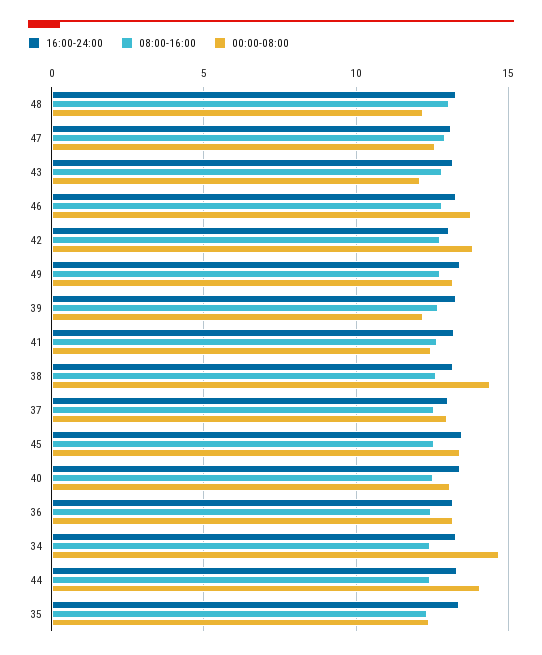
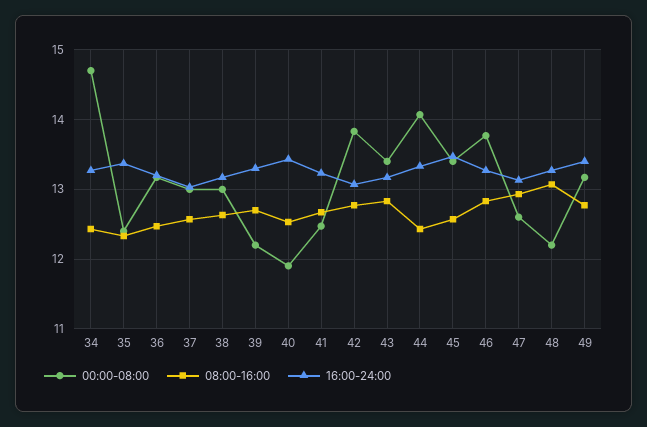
  {
    "16:00-24:00": {
      "48": 13.3,
      "47": 13.1,
      "43": 13.2,
      "46": 13.3,
      "42": 13.1,
      "49": 13.4,
      "39": 13.3,
      "41": 13.2,
      "38": 13.2,
      "37": 13,
      "45": 13.5,
      "40": 13.4,
      "36": 13.2,
      "34": 13.3,
      "44": 13.3,
      "35": 13.4
    },
    "08:00-16:00": {
      "48": 13.1,
      "47": 12.9,
      "43": 12.8,
      "46": 12.8,
      "42": 12.8,
      "49": 12.8,
      "39": 12.7,
      "41": 12.7,
      "38": 12.6,
      "37": 12.6,
      "45": 12.6,
      "40": 12.5,
      "36": 12.5,
      "34": 12.4,
      "44": 12.4,
      "35": 12.3
    },
    "00:00-08:00": {
      "48": 12.2,
      "47": 12.6,
-     "43": 12,
+     "43": 13.4,
      "46": 13.8,
      "42": 13.8,
      "49": 13.2,
      "39": 12.2,
      "41": 12.5,
-     "38": 14.5,
+     "38": 13,
      "37": 13,
      "45": 13.4,
-     "40": 13,
+     "40": 11.9,
      "36": 13.2,
      "34": 14.7,
      "44": 14.1,
      "35": 12.4
    }
  }

